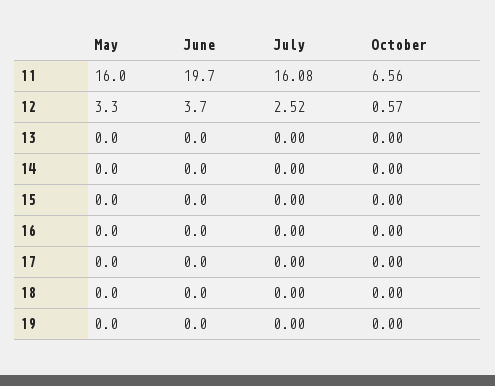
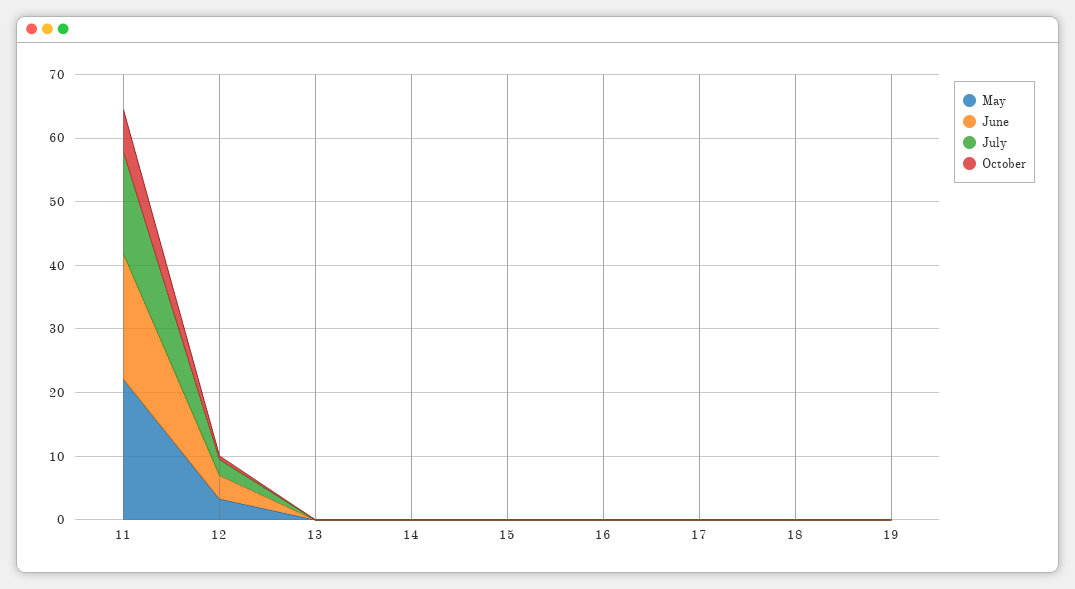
  {
    "May": {
-     "11": 16,
+     "11": 22,
      "12": 3.3,
      "13": 0,
      "14": 0,
      "15": 0,
      "16": 0,
      "17": 0,
      "18": 0,
      "19": 0
    },
    "June": {
      "11": 19.7,
      "12": 3.7,
      "13": 0,
      "14": 0,
      "15": 0,
      "16": 0,
      "17": 0,
      "18": 0,
      "19": 0
    },
    "July": {
      "11": 16.08,
      "12": 2.52,
      "13": 0,
      "14": 0,
      "15": 0,
      "16": 0,
      "17": 0,
      "18": 0,
      "19": 0
    },
    "October": {
      "11": 6.56,
      "12": 0.57,
      "13": 0,
      "14": 0,
      "15": 0,
      "16": 0,
      "17": 0,
      "18": 0,
      "19": 0
    }
  }

